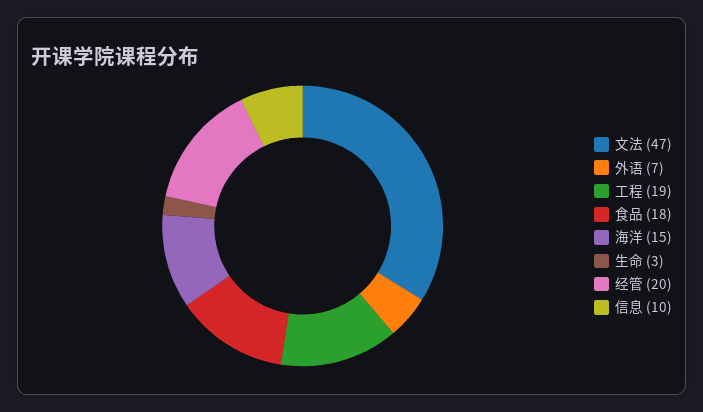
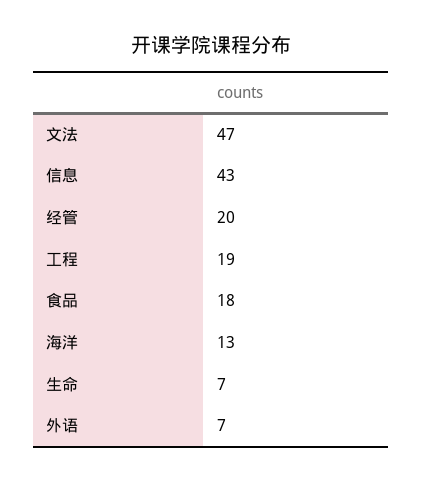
  {
    "文法": 47,
    "外语": 7,
    "工程": 19,
    "食品": 18,
-   "海洋": 15,
+   "海洋": 13,
-   "生命": 3,
+   "生命": 7,
    "经管": 20,
-   "信息": 10
+   "信息": 43
  }

